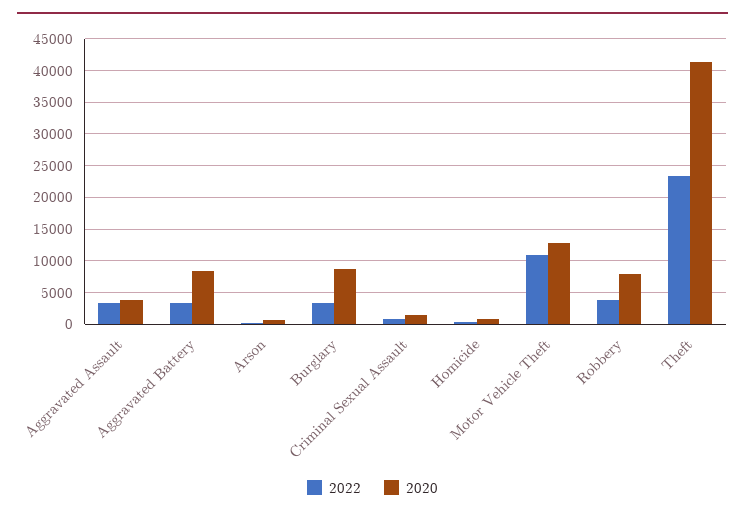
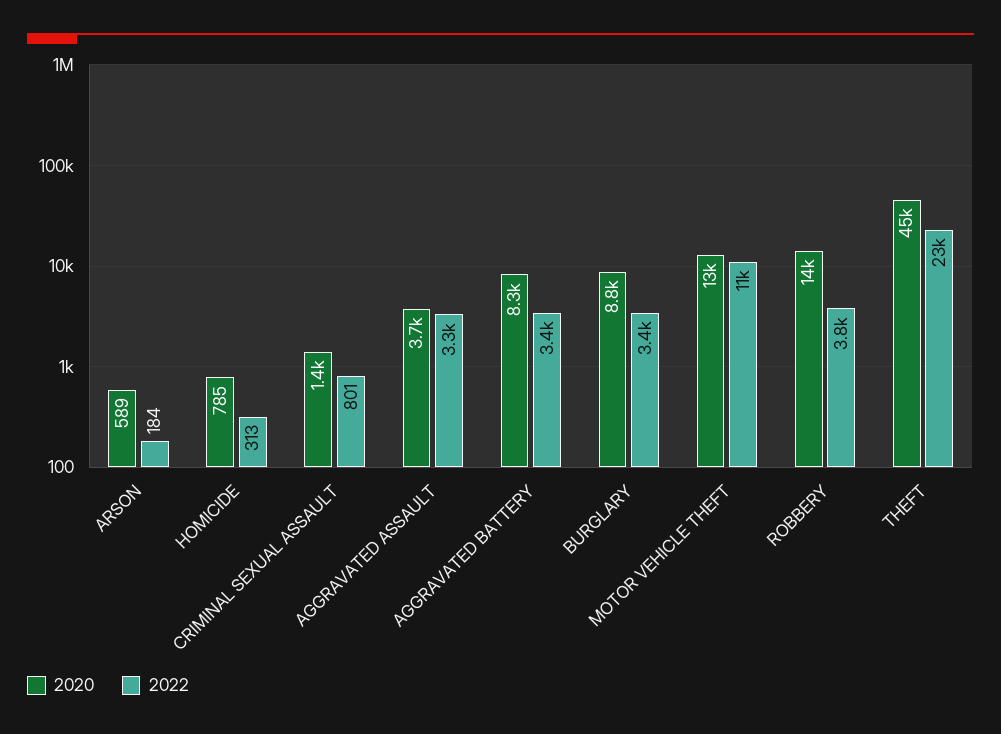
  {
    "2022": {
      "Aggravated Assault": 3300,
      "Aggravated Battery": 3400,
      "Arson": 184,
      "Burglary": 3400,
      "Criminal Sexual Assault": 801,
      "Homicide": 313,
      "Motor Vehicle Theft": 11000,
      "Robbery": 3800,
      "Theft": 23000
    },
    "2020": {
      "Aggravated Assault": 3700,
      "Aggravated Battery": 8300,
      "Arson": 589,
      "Burglary": 8800,
      "Criminal Sexual Assault": 1400,
      "Homicide": 785,
      "Motor Vehicle Theft": 13000,
-     "Robbery": 8000,
+     "Robbery": 14000,
-     "Theft": 41000
+     "Theft": 45000
    }
  }

